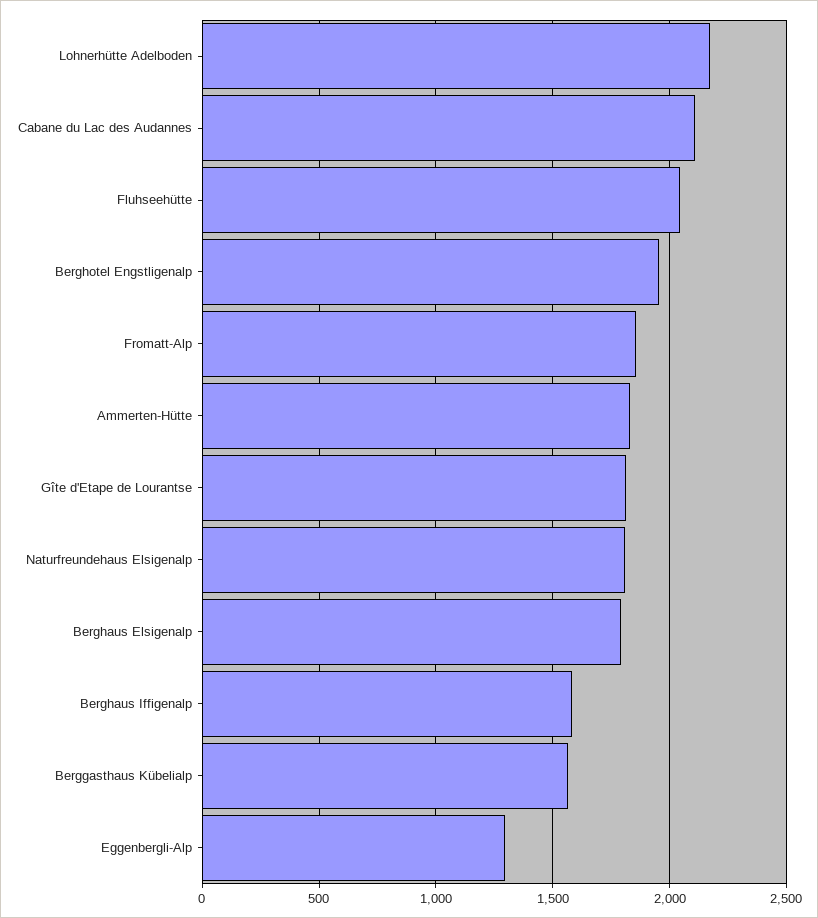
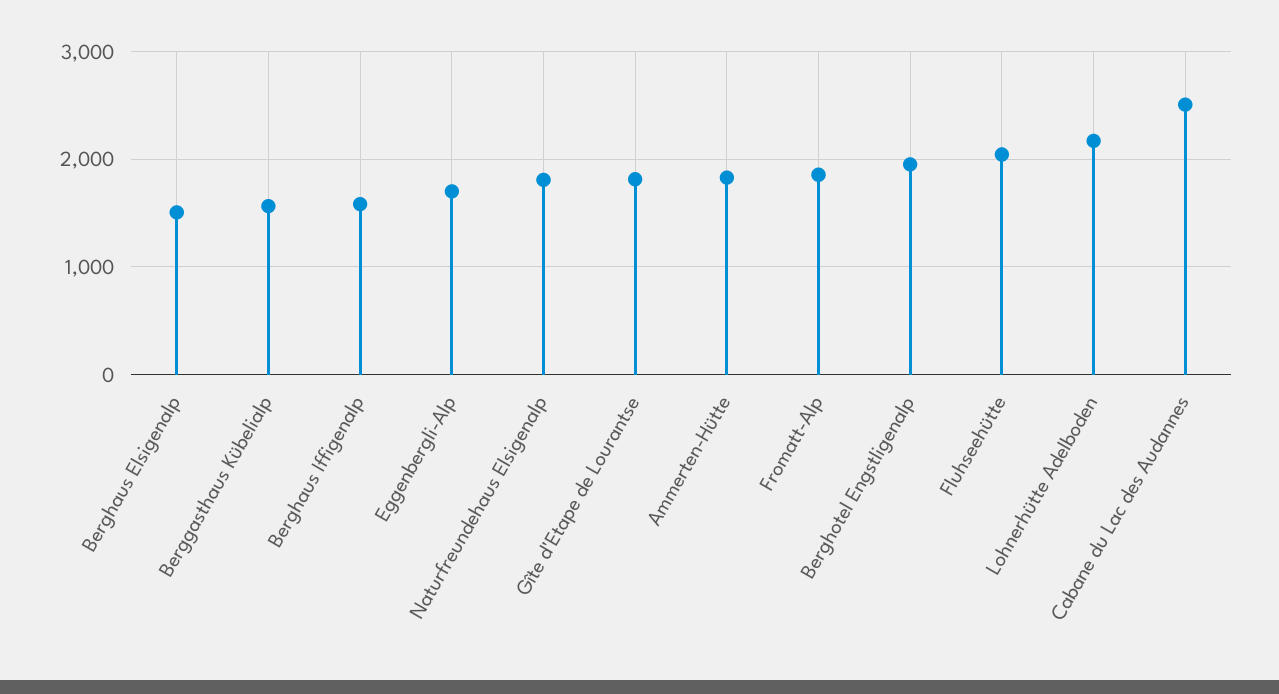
  {
    "Lohnerhütte Adelboden": 2150,
-   "Cabane du Lac des Audannes": 2100,
+   "Cabane du Lac des Audannes": 2500,
    "Fluhseehütte": 2050,
    "Berghotel Engstligenalp": 1950,
    "Fromatt-Alp": 1850,
    "Ammerten-Hütte": 1850,
    "Gîte d'Etape de Lourantse": 1800,
    "Naturfreundehaus Elsigenalp": 1800,
-   "Berghaus Elsigenalp": 1800,
+   "Berghaus Elsigenalp": 1500,
    "Berghaus Iffigenalp": 1600,
    "Berggasthaus Kübelialp": 1550,
-   "Eggenbergli-Alp": 1300
+   "Eggenbergli-Alp": 1700
  }

